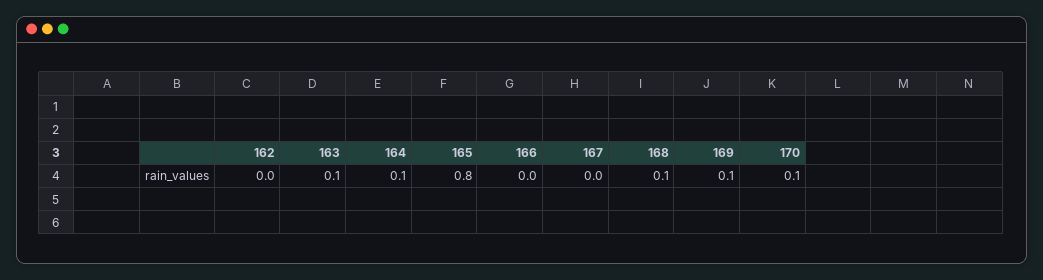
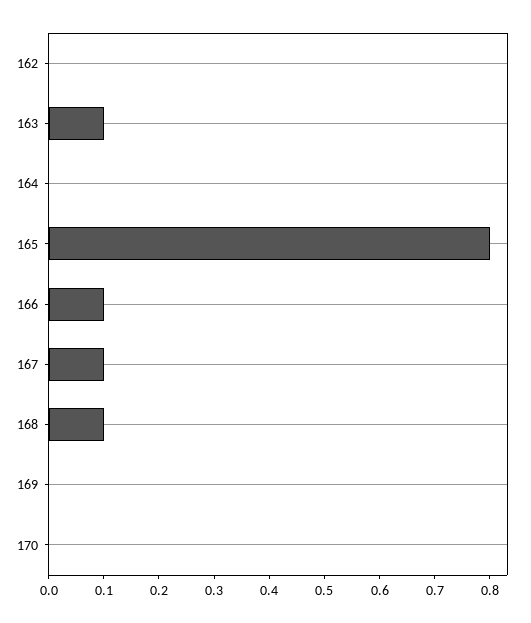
  {
    "162": 0,
    "163": 0.1,
-   "164": 0.1,
+   "164": 0,
    "165": 0.8,
-   "166": 0,
+   "166": 0.1,
-   "167": 0,
+   "167": 0.1,
    "168": 0.1,
-   "169": 0.1,
+   "169": 0,
-   "170": 0.1
+   "170": 0
  }

